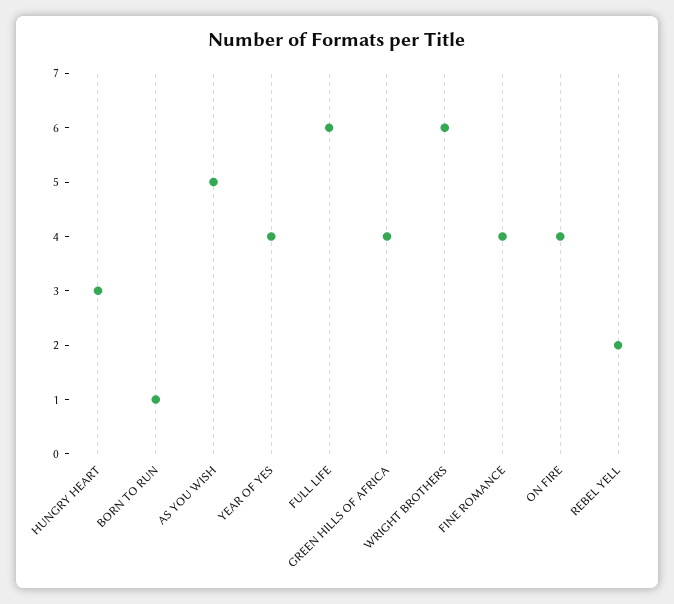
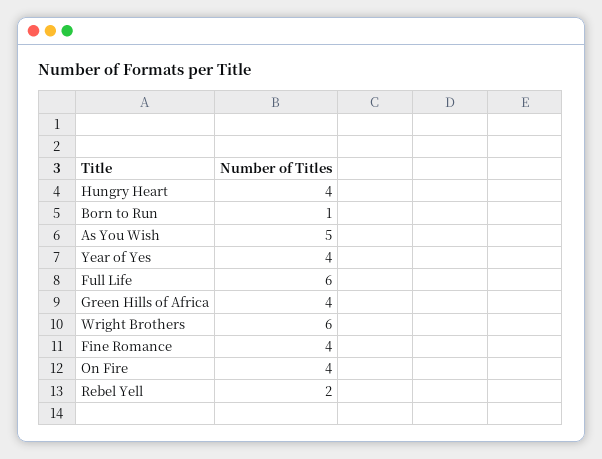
  {
-   "HUNGRY HEART": 3,
+   "HUNGRY HEART": 4,
    "BORN TO RUN": 1,
    "AS YOU WISH": 5,
    "YEAR OF YES": 4,
    "FULL LIFE": 6,
    "GREEN HILLS OF AFRICA": 4,
    "WRIGHT BROTHERS": 6,
    "FINE ROMANCE": 4,
    "ON FIRE": 4,
    "REBEL YELL": 2
  }

